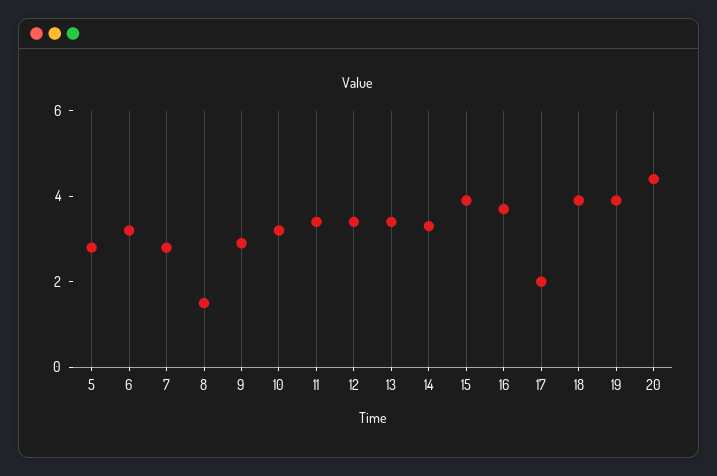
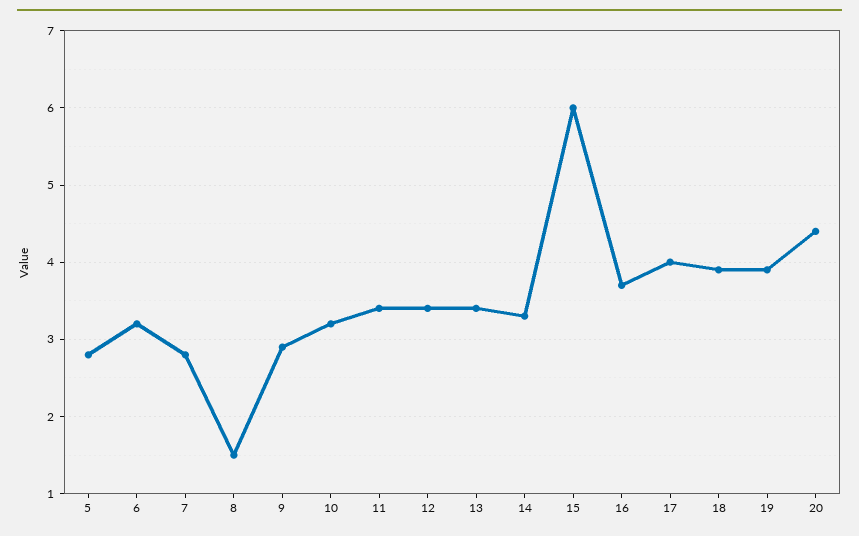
  {
    "5": 2.8,
    "6": 3.2,
    "7": 2.8,
    "8": 1.5,
    "9": 2.9,
    "10": 3.2,
    "11": 3.4,
    "12": 3.4,
    "13": 3.4,
    "14": 3.3,
-   "15": 4,
+   "15": 6,
    "16": 3.7,
-   "17": 2,
+   "17": 4,
    "18": 3.9,
    "19": 3.9,
    "20": 4.4
  }

